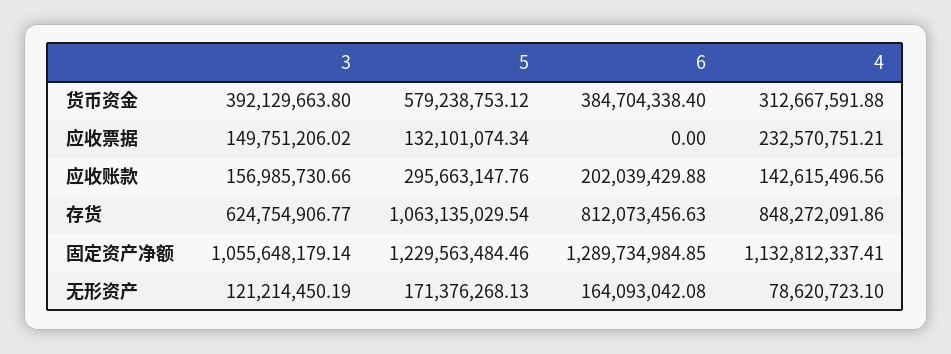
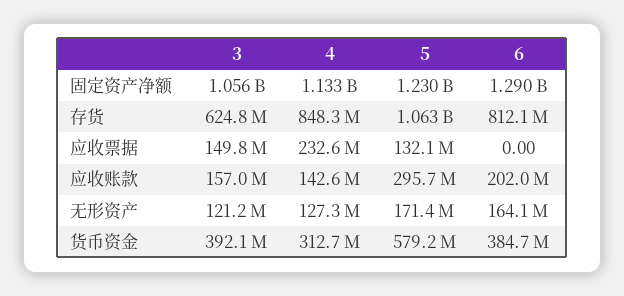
  {
    "3": {
      "货币资金": 392129663.8,
      "应收票据": 149751206.02,
      "应收账款": 156985730.66,
      "存货": 624754906.77,
      "固定资产净额": 1055648179.14,
      "无形资产": 121214450.19
    },
    "5": {
      "货币资金": 579238753.12,
      "应收票据": 132101074.34,
      "应收账款": 295663147.76,
      "存货": 1063135029.54,
      "固定资产净额": 1229563484.46,
      "无形资产": 171376268.13
    },
    "6": {
      "货币资金": 384704338.4,
      "应收票据": 0,
      "应收账款": 202039429.88,
      "存货": 812073456.63,
      "固定资产净额": 1289734984.85,
      "无形资产": 164093042.08
    },
    "4": {
      "货币资金": 312667591.88,
      "应收票据": 232570751.21,
      "应收账款": 142615496.56,
      "存货": 848272091.86,
      "固定资产净额": 1132812337.41,
-     "无形资产": 78620723.1
+     "无形资产": 127300000
    }
  }

